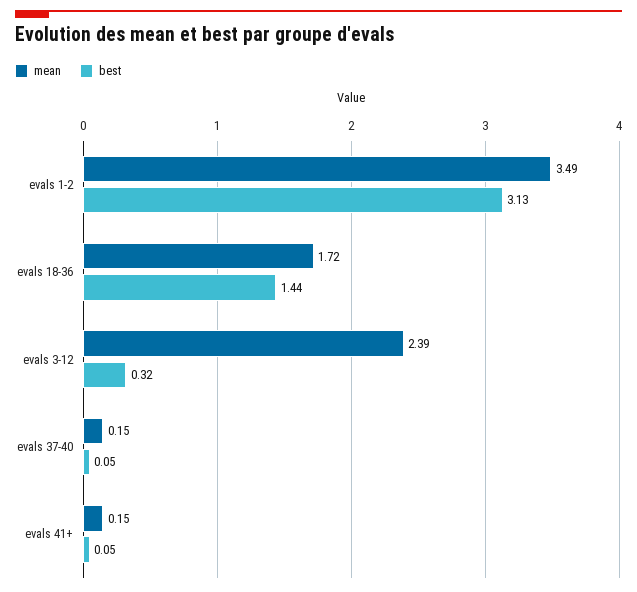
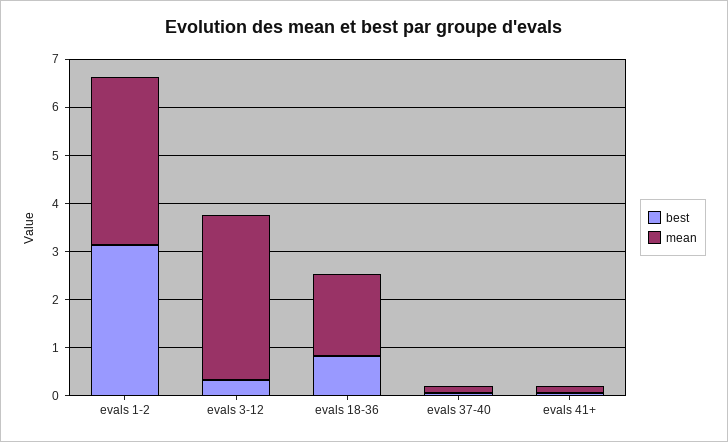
  {
    "mean": {
      "evals 1-2": 3.49,
      "evals 18-36": 1.72,
-     "evals 3-12": 2.39,
+     "evals 3-12": 3.4,
      "evals 37-40": 0.15,
      "evals 41+": 0.15
    },
    "best": {
      "evals 1-2": 3.13,
-     "evals 18-36": 1.44,
+     "evals 18-36": 0.8,
      "evals 3-12": 0.32,
      "evals 37-40": 0.05,
      "evals 41+": 0.05
    }
  }

